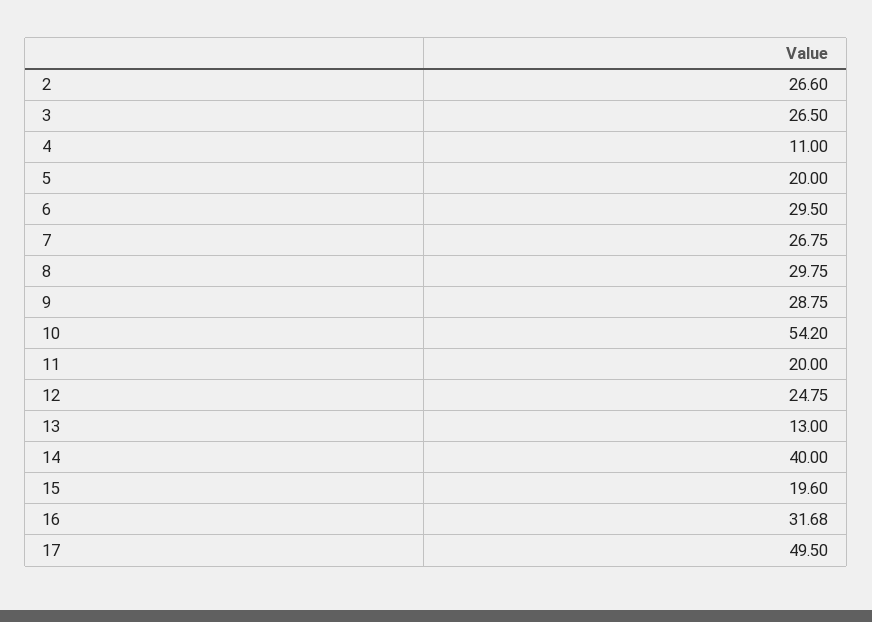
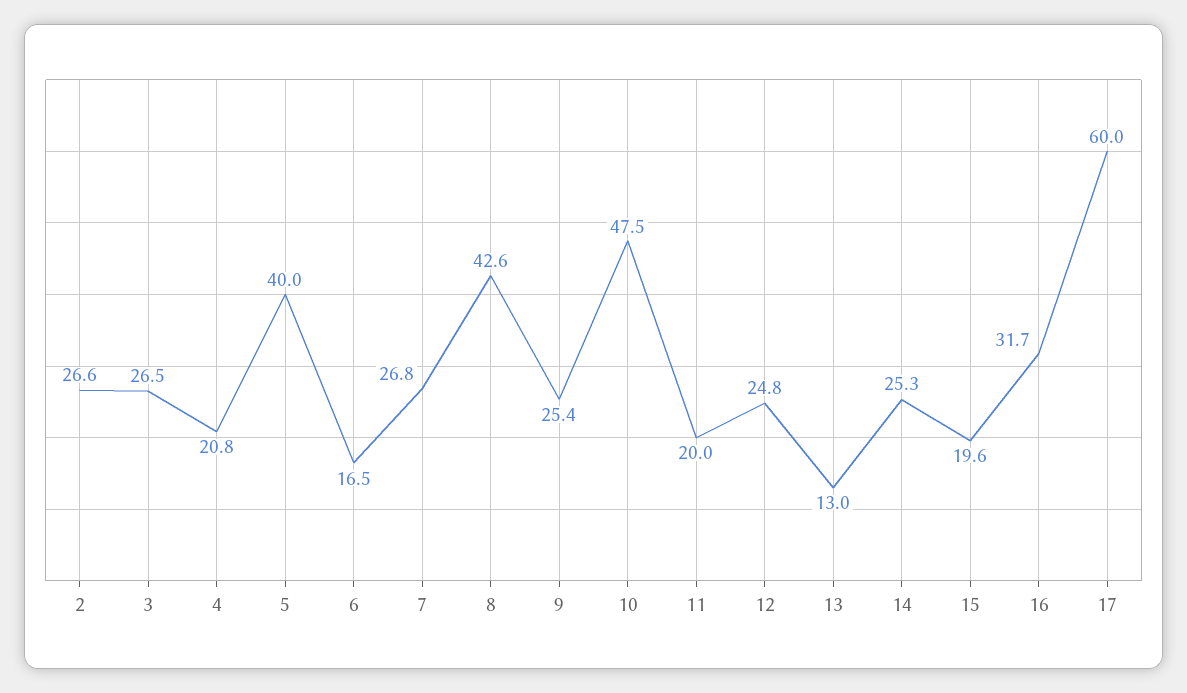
  {
    "2": 26.6,
    "3": 26.5,
-   "4": 11,
+   "4": 20.8,
-   "5": 20,
+   "5": 40,
-   "6": 29.5,
+   "6": 16.5,
    "7": 26.75,
-   "8": 29.75,
+   "8": 42.6,
-   "9": 28.75,
+   "9": 25.4,
-   "10": 54.2,
+   "10": 47.5,
    "11": 20,
    "12": 24.75,
    "13": 13,
-   "14": 40,
+   "14": 25.3,
    "15": 19.6,
    "16": 31.68,
-   "17": 49.5
+   "17": 60
  }

